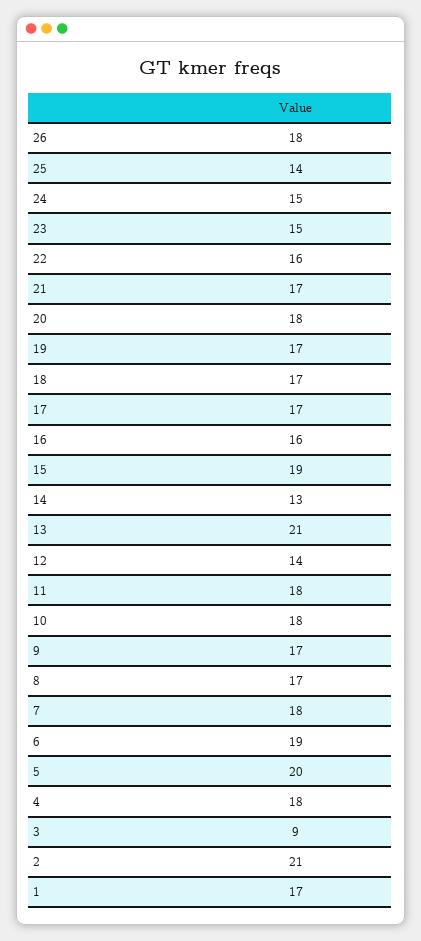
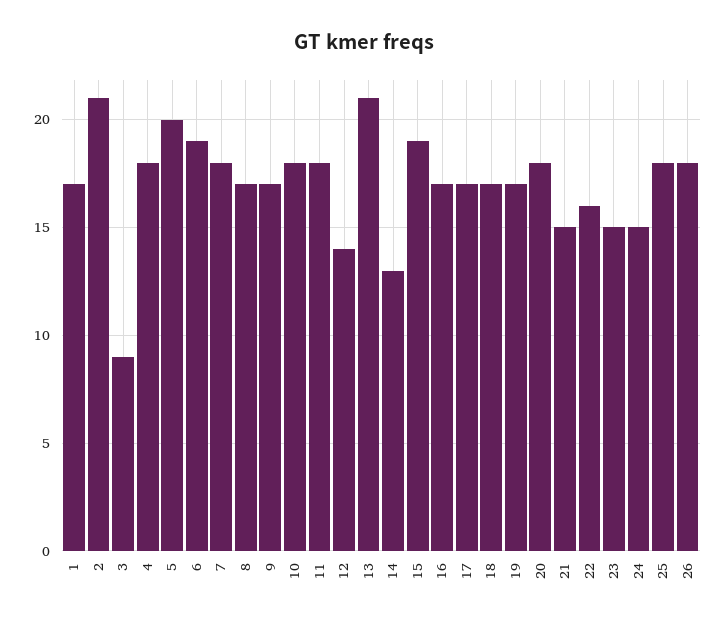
  {
    "26": 18,
-   "25": 14,
+   "25": 18,
    "24": 15,
    "23": 15,
    "22": 16,
-   "21": 17,
+   "21": 15,
    "20": 18,
    "19": 17,
    "18": 17,
    "17": 17,
-   "16": 16,
+   "16": 17,
    "15": 19,
    "14": 13,
    "13": 21,
    "12": 14,
    "11": 18,
    "10": 18,
    "9": 17,
    "8": 17,
    "7": 18,
    "6": 19,
    "5": 20,
    "4": 18,
    "3": 9,
    "2": 21,
    "1": 17
  }

